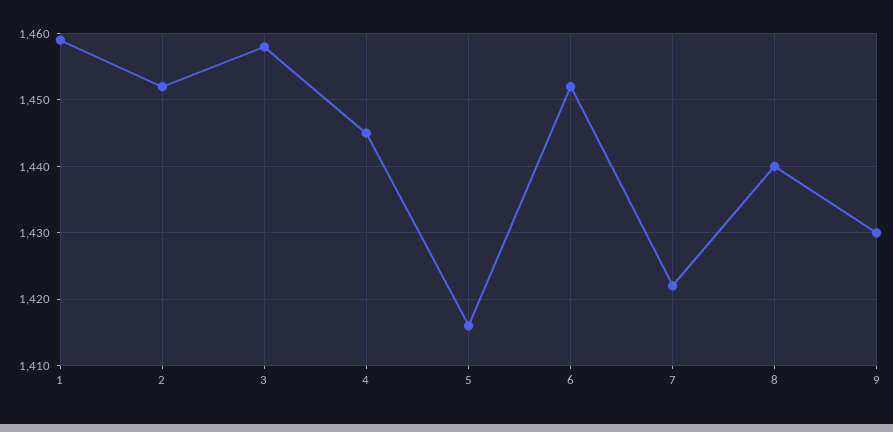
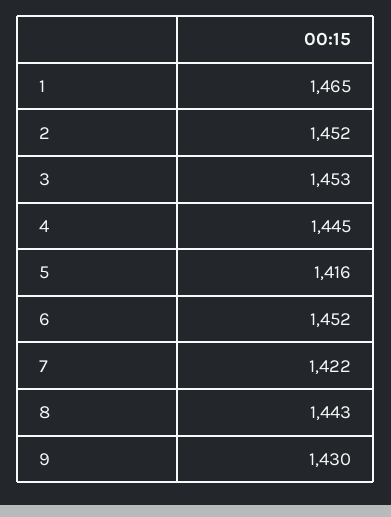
  {
-   "1": 1459,
+   "1": 1465,
    "2": 1452,
-   "3": 1458,
+   "3": 1453,
    "4": 1445,
    "5": 1416,
    "6": 1452,
    "7": 1422,
-   "8": 1440,
+   "8": 1443,
    "9": 1430
  }

